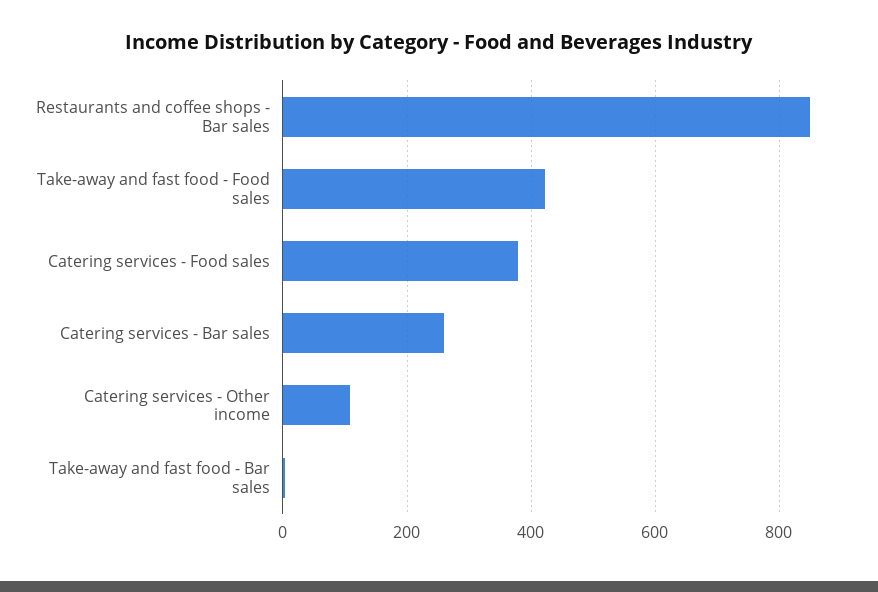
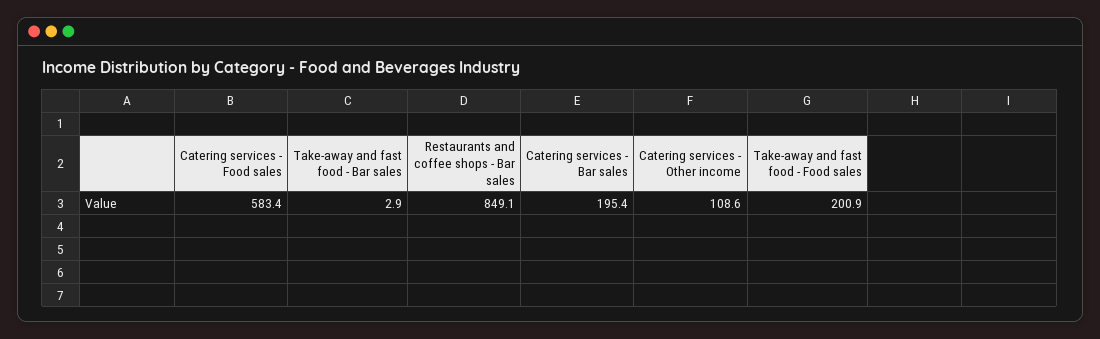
  {
    "Restaurants and coffee shops - Bar sales": 849.1,
-   "Take-away and fast food - Food sales": 420,
+   "Take-away and fast food - Food sales": 200.9,
-   "Catering services - Food sales": 380,
+   "Catering services - Food sales": 583.4,
-   "Catering services - Bar sales": 260,
+   "Catering services - Bar sales": 195.4,
    "Catering services - Other income": 108.6,
    "Take-away and fast food - Bar sales": 2.9
  }

